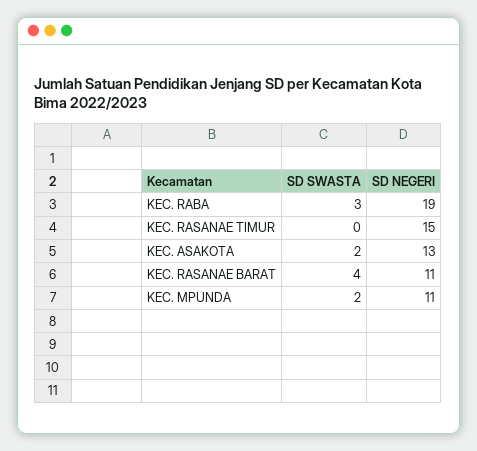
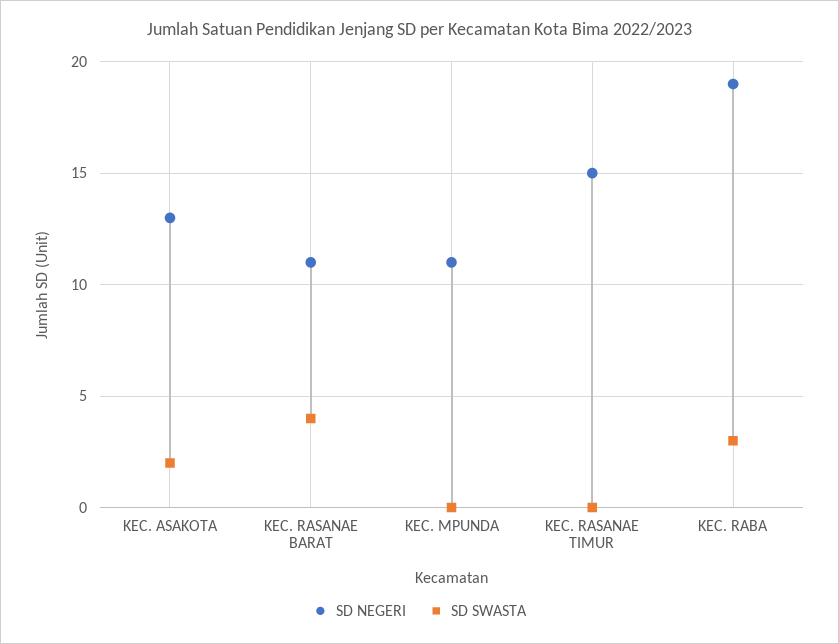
  {
    "SD SWASTA": {
      "KEC. RABA": 3,
      "KEC. RASANAE TIMUR": 0,
      "KEC. ASAKOTA": 2,
      "KEC. RASANAE BARAT": 4,
-     "KEC. MPUNDA": 2
+     "KEC. MPUNDA": 0
    },
    "SD NEGERI": {
      "KEC. RABA": 19,
      "KEC. RASANAE TIMUR": 15,
      "KEC. ASAKOTA": 13,
      "KEC. RASANAE BARAT": 11,
      "KEC. MPUNDA": 11
    }
  }

